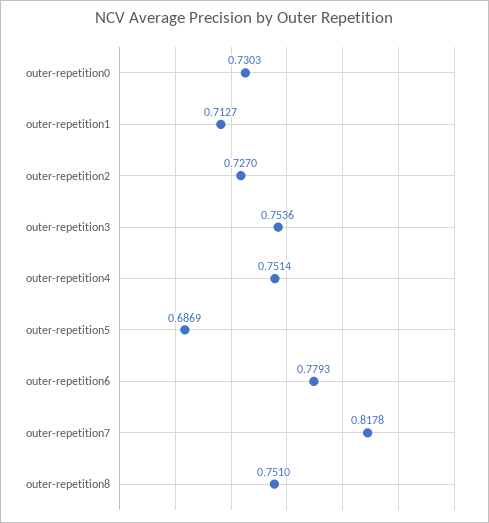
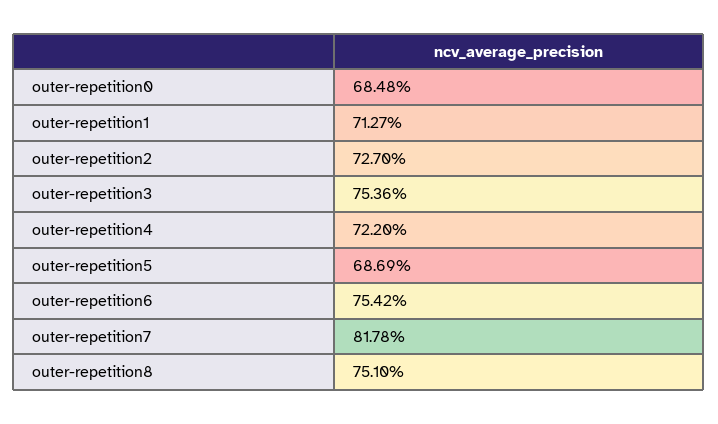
  {
-   "outer-repetition0": 0.7303,
+   "outer-repetition0": 0.6848,
    "outer-repetition1": 0.7127,
    "outer-repetition2": 0.727,
    "outer-repetition3": 0.7536,
-   "outer-repetition4": 0.7514,
+   "outer-repetition4": 0.722,
    "outer-repetition5": 0.6869,
-   "outer-repetition6": 0.7793,
+   "outer-repetition6": 0.7542,
    "outer-repetition7": 0.8178,
    "outer-repetition8": 0.751
  }

